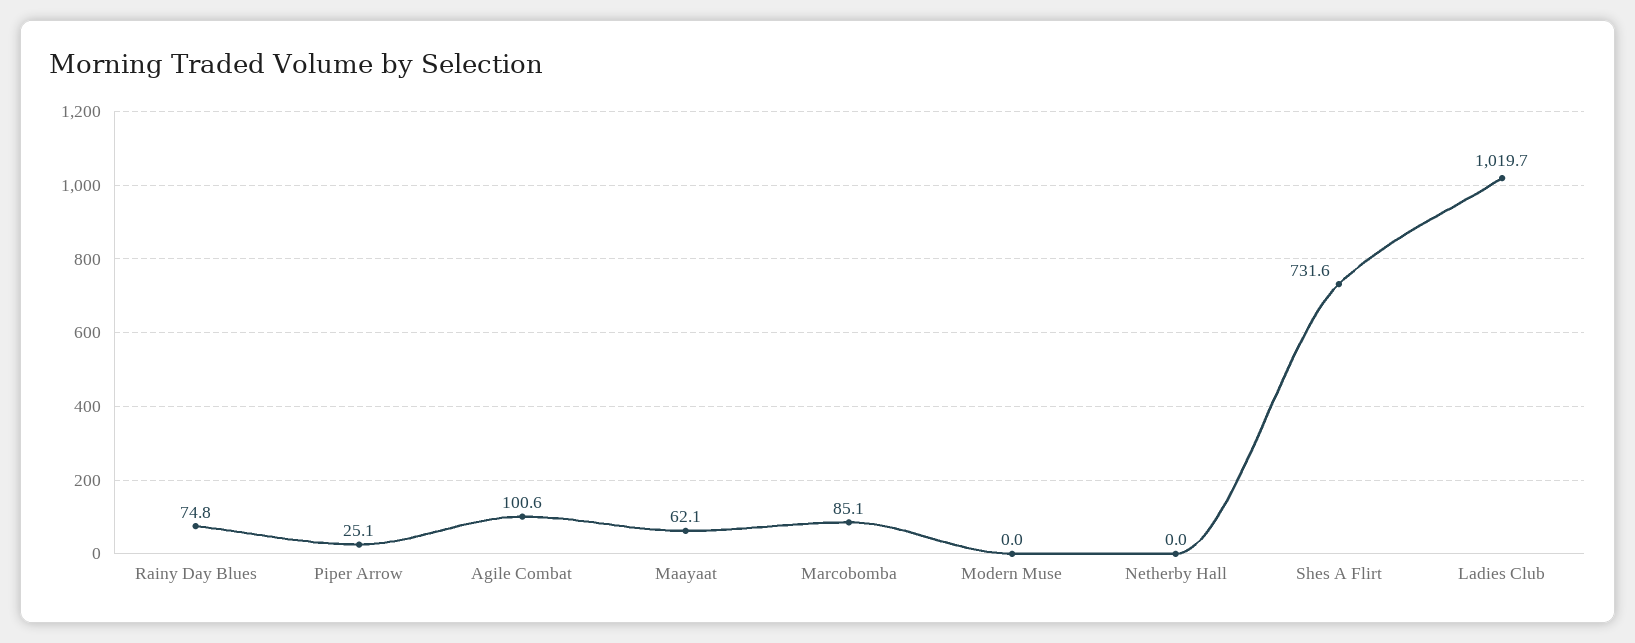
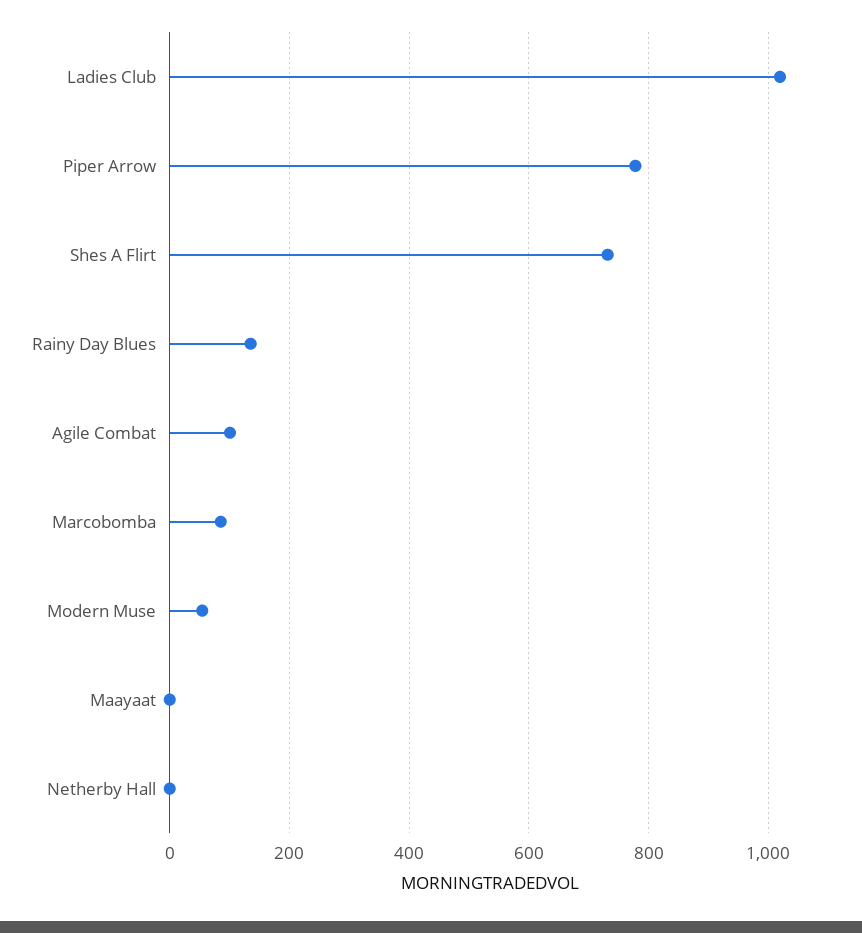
  {
-   "Rainy Day Blues": 74.8,
+   "Rainy Day Blues": 140,
-   "Piper Arrow": 25.1,
+   "Piper Arrow": 780,
    "Agile Combat": 100.6,
-   "Maayaat": 62.1,
+   "Maayaat": 0,
    "Marcobomba": 85.1,
-   "Modern Muse": 0,
+   "Modern Muse": 60,
    "Netherby Hall": 0,
    "Shes A Flirt": 731.6,
    "Ladies Club": 1019.7
  }

